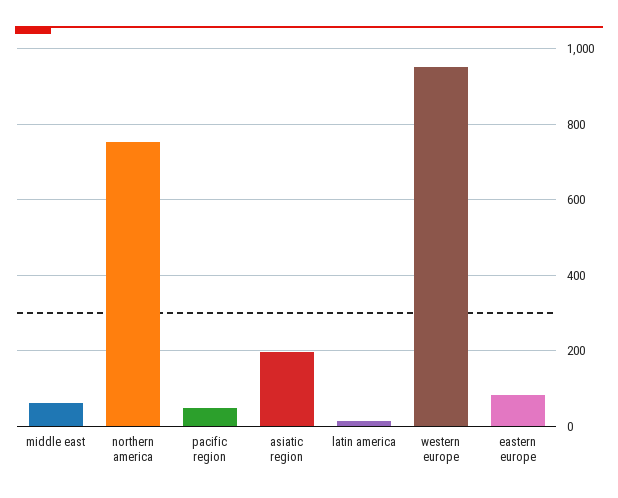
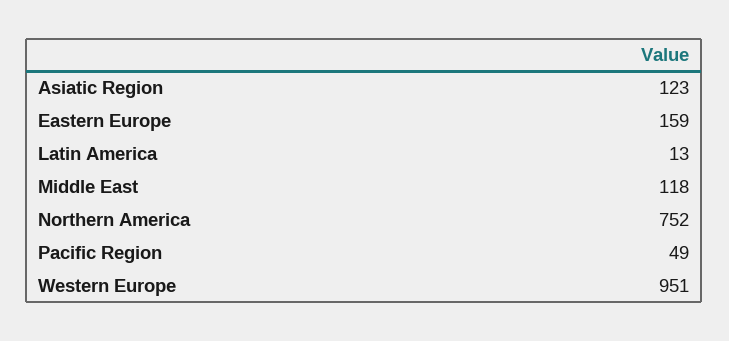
  {
-   "middle east": 60,
+   "middle east": 118,
    "northern america": 752,
    "pacific region": 49,
-   "asiatic region": 200,
+   "asiatic region": 123,
    "latin america": 13,
    "western europe": 951,
-   "eastern europe": 80
+   "eastern europe": 159
  }

